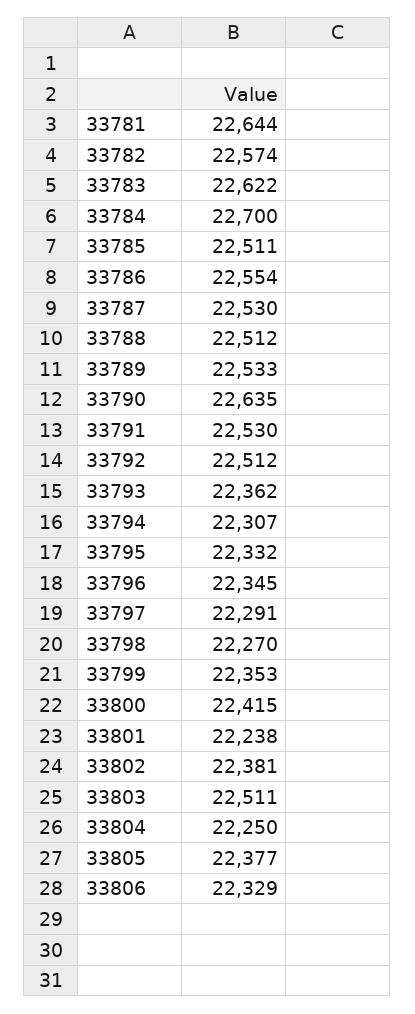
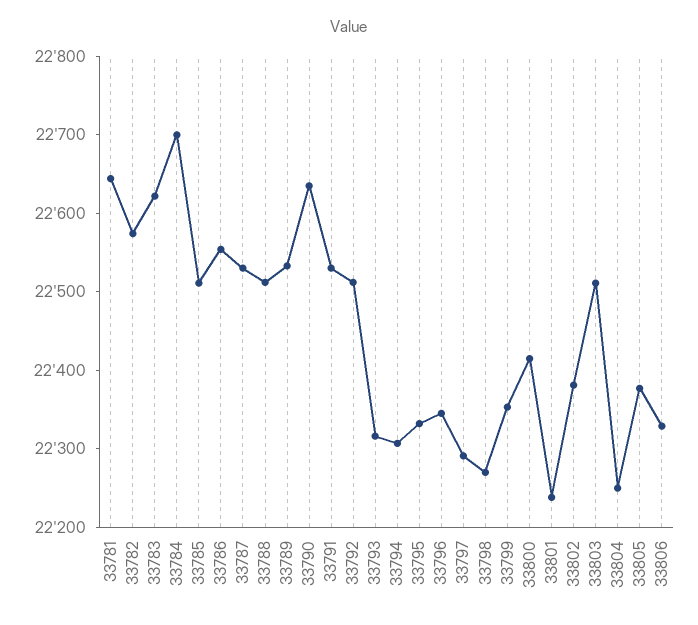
  {
    "33781": 22644,
    "33782": 22574,
    "33783": 22622,
    "33784": 22700,
    "33785": 22511,
    "33786": 22554,
    "33787": 22530,
    "33788": 22512,
    "33789": 22533,
    "33790": 22635,
    "33791": 22530,
    "33792": 22512,
-   "33793": 22362,
+   "33793": 22320,
    "33794": 22307,
    "33795": 22332,
    "33796": 22345,
    "33797": 22291,
    "33798": 22270,
    "33799": 22353,
    "33800": 22415,
    "33801": 22238,
    "33802": 22381,
    "33803": 22511,
    "33804": 22250,
    "33805": 22377,
    "33806": 22329
  }

